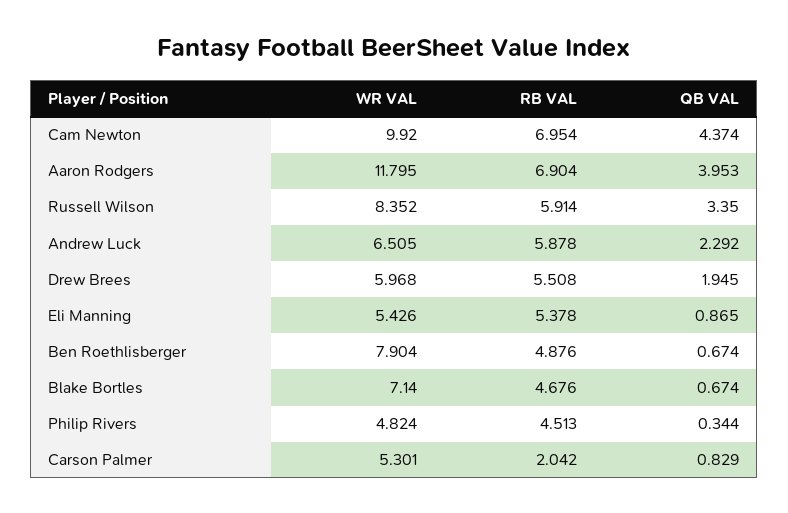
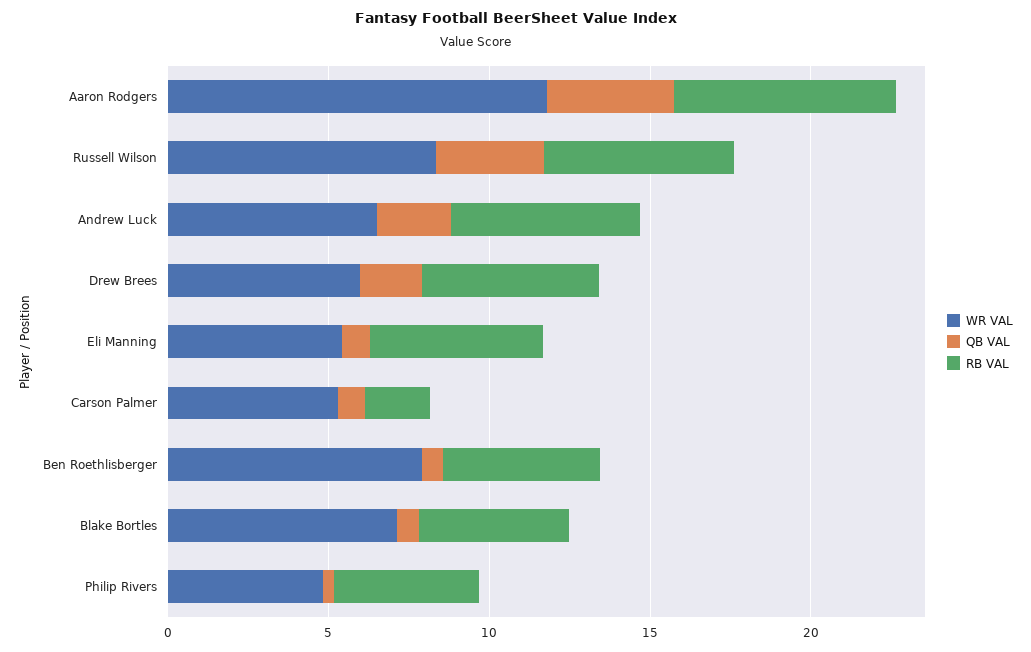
  {
    "WR VAL": {
-     "Cam Newton": 9.92,
      "Aaron Rodgers": 11.795,
      "Russell Wilson": 8.352,
      "Andrew Luck": 6.505,
      "Drew Brees": 5.968,
      "Eli Manning": 5.426,
      "Ben Roethlisberger": 7.904,
      "Blake Bortles": 7.14,
      "Philip Rivers": 4.824,
      "Carson Palmer": 5.301
    },
    "RB VAL": {
-     "Cam Newton": 6.954,
      "Aaron Rodgers": 6.904,
      "Russell Wilson": 5.914,
      "Andrew Luck": 5.878,
      "Drew Brees": 5.508,
      "Eli Manning": 5.378,
      "Ben Roethlisberger": 4.876,
      "Blake Bortles": 4.676,
      "Philip Rivers": 4.513,
      "Carson Palmer": 2.042
    },
    "QB VAL": {
-     "Cam Newton": 4.374,
      "Aaron Rodgers": 3.953,
      "Russell Wilson": 3.35,
      "Andrew Luck": 2.292,
      "Drew Brees": 1.945,
      "Eli Manning": 0.865,
      "Ben Roethlisberger": 0.674,
      "Blake Bortles": 0.674,
      "Philip Rivers": 0.344,
      "Carson Palmer": 0.829
    }
  }

